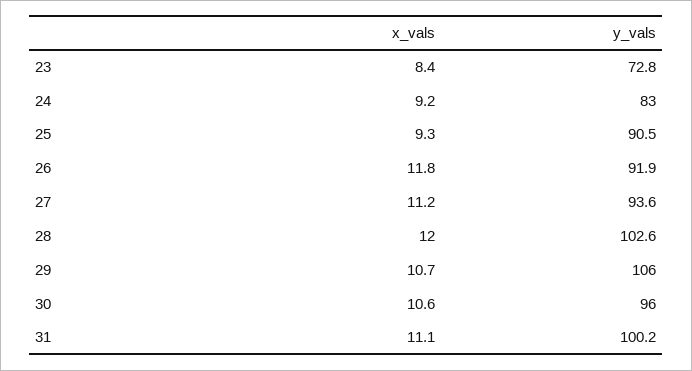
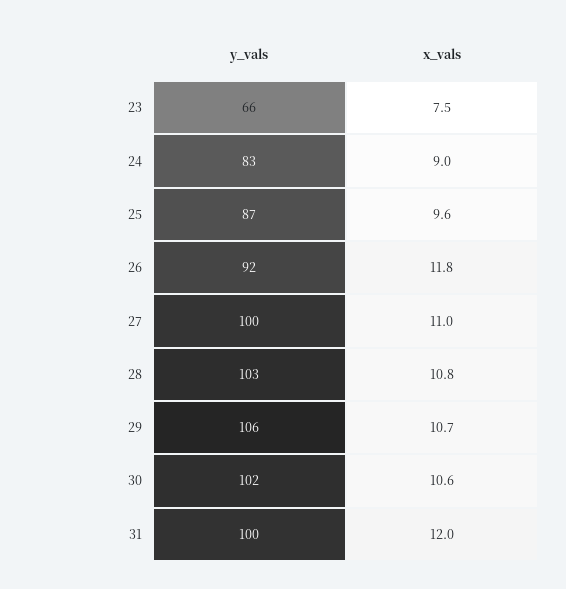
  {
    "x_vals": {
-     "23": 8.4,
+     "23": 7.5,
-     "24": 9.2,
+     "24": 9,
-     "25": 9.3,
+     "25": 9.6,
      "26": 11.8,
-     "27": 11.2,
+     "27": 11,
-     "28": 12,
+     "28": 10.8,
      "29": 10.7,
      "30": 10.6,
-     "31": 11.1
+     "31": 12
    },
    "y_vals": {
-     "23": 72.8,
+     "23": 66,
      "24": 83,
-     "25": 90.5,
+     "25": 87,
      "26": 91.9,
-     "27": 93.6,
+     "27": 100,
      "28": 102.6,
      "29": 106,
-     "30": 96,
+     "30": 102,
      "31": 100.2
    }
  }

